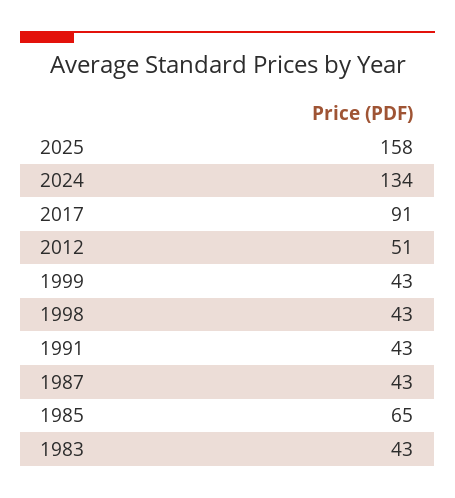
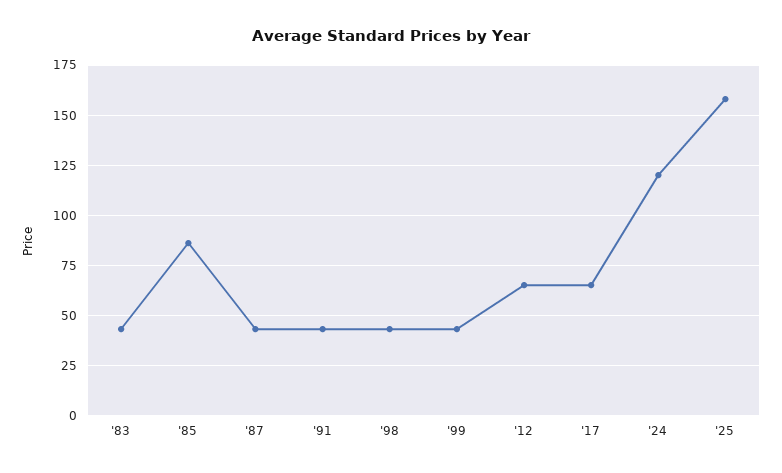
  {
    "2025": 158,
-   "2024": 134,
+   "2024": 120,
-   "2017": 91,
+   "2017": 65,
-   "2012": 51,
+   "2012": 65,
    "1999": 43,
    "1998": 43,
    "1991": 43,
    "1987": 43,
-   "1985": 65,
+   "1985": 85,
    "1983": 43
  }

